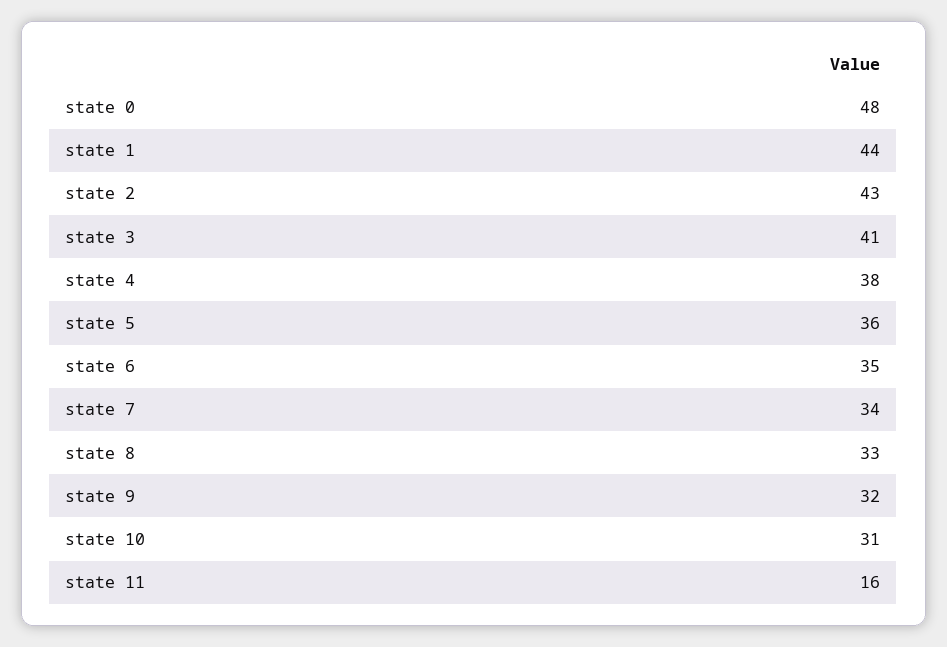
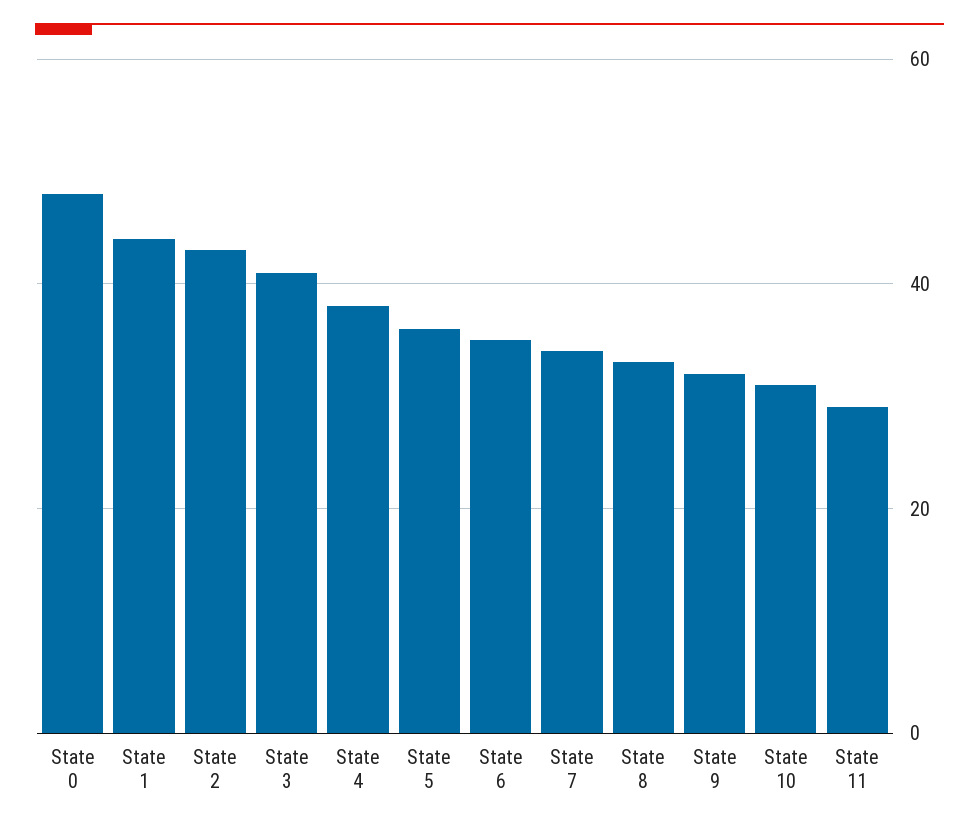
  {
    "state 0": 48,
    "state 1": 44,
    "state 2": 43,
    "state 3": 41,
    "state 4": 38,
    "state 5": 36,
    "state 6": 35,
    "state 7": 34,
    "state 8": 33,
    "state 9": 32,
    "state 10": 31,
-   "state 11": 16
+   "state 11": 30
  }

